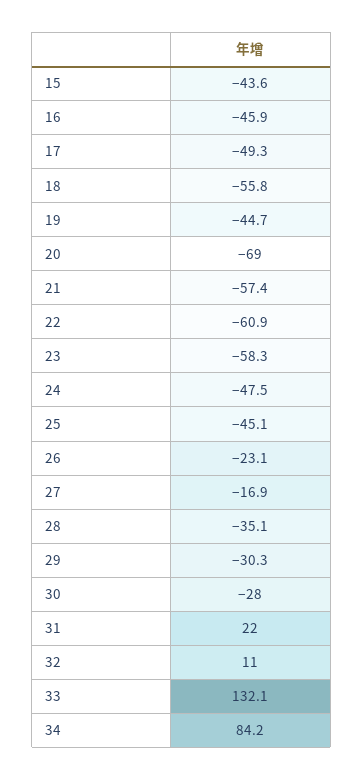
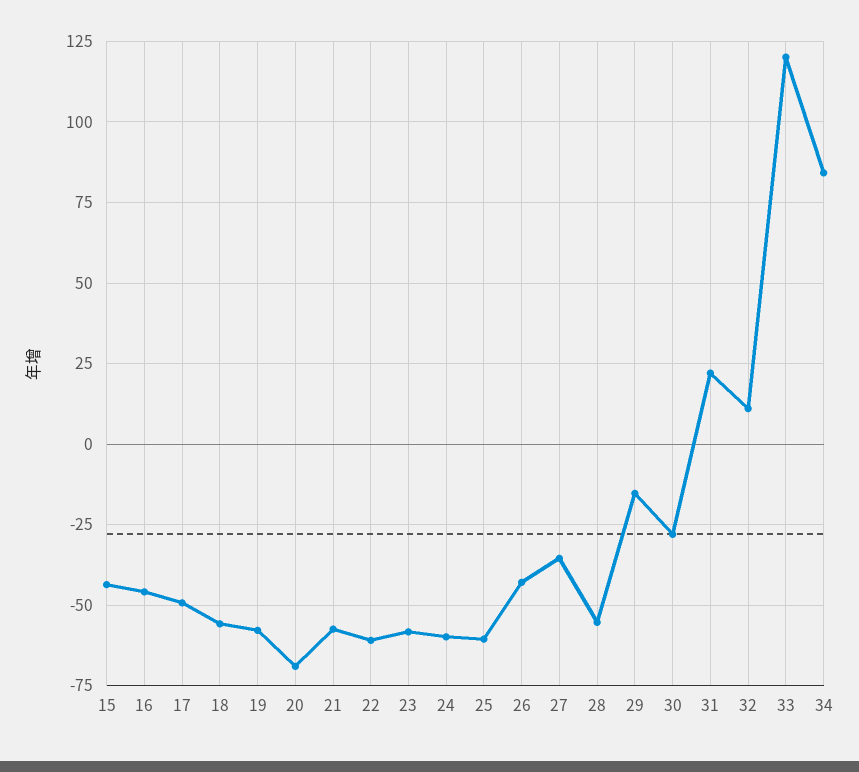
  {
    "15": -43.6,
    "16": -45.9,
    "17": -49.3,
    "18": -55.8,
-   "19": -44.7,
+   "19": -57.5,
    "20": -69,
    "21": -57.4,
    "22": -60.9,
    "23": -58.3,
-   "24": -47.5,
+   "24": -60,
-   "25": -45.1,
+   "25": -60,
-   "26": -23.1,
+   "26": -42.5,
-   "27": -16.9,
+   "27": -35,
-   "28": -35.1,
+   "28": -55,
-   "29": -30.3,
+   "29": -15,
    "30": -28,
    "31": 22,
    "32": 11,
-   "33": 132.1,
+   "33": 120,
    "34": 84.2
  }

